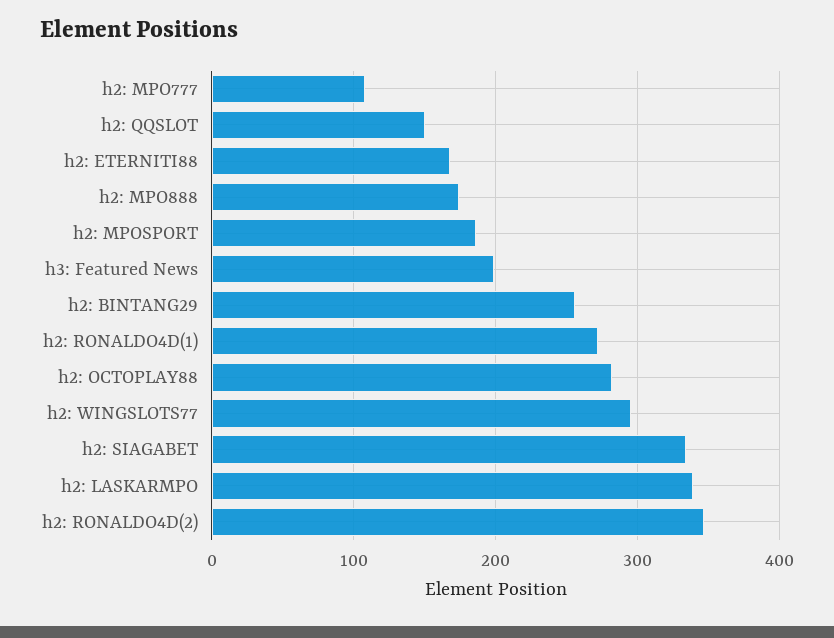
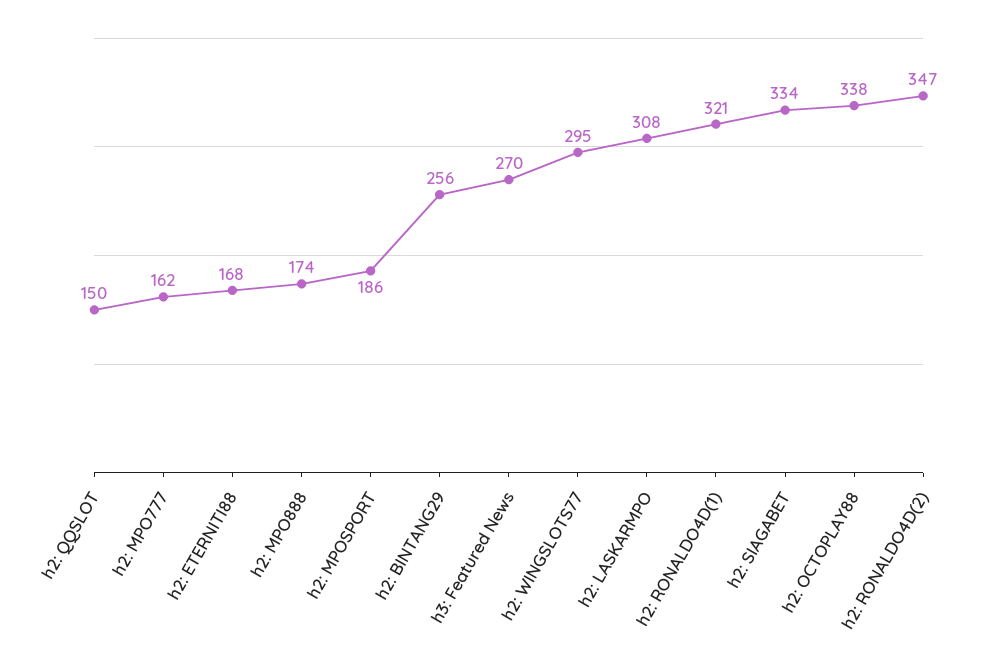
  {
-   "h2: MPO777": 110,
+   "h2: MPO777": 162,
    "h2: QQSLOT": 150,
    "h2: ETERNITI88": 168,
    "h2: MPO888": 174,
    "h2: MPOSPORT": 186,
-   "h3: Featured News": 200,
+   "h3: Featured News": 270,
    "h2: BINTANG29": 256,
-   "h2: RONALDO4D(1)": 270,
+   "h2: RONALDO4D(1)": 321,
-   "h2: OCTOPLAY88": 280,
+   "h2: OCTOPLAY88": 338,
    "h2: WINGSLOTS77": 295,
    "h2: SIAGABET": 334,
-   "h2: LASKARMPO": 340,
+   "h2: LASKARMPO": 308,
    "h2: RONALDO4D(2)": 347
  }

